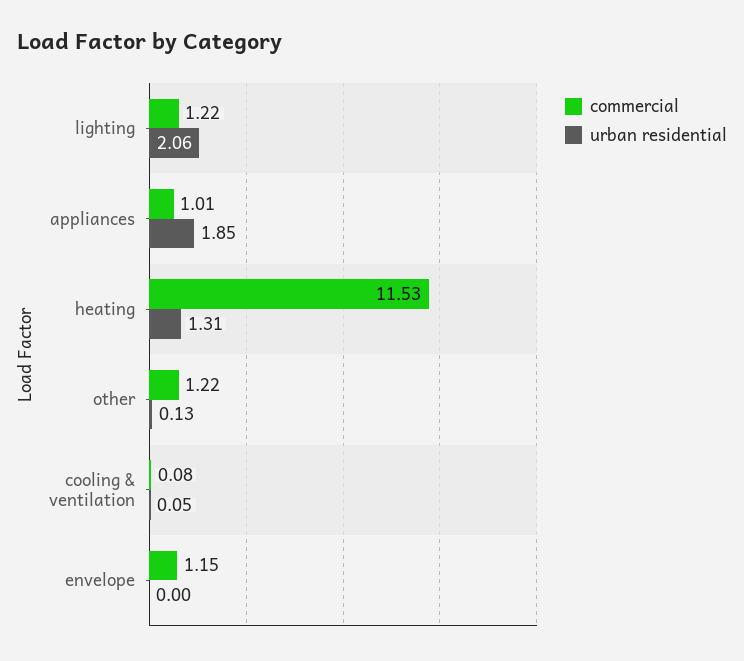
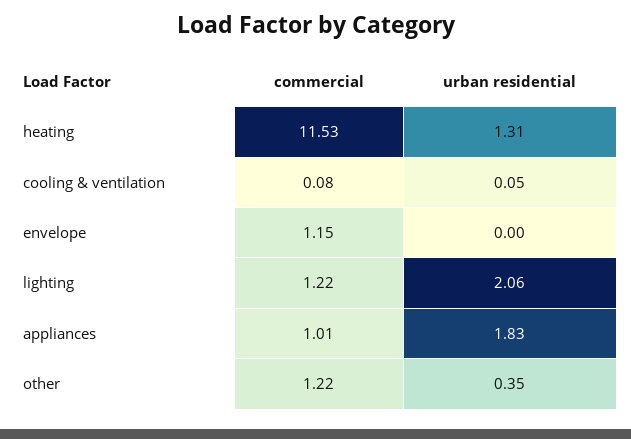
  {
    "commercial": {
      "lighting": 1.22,
      "appliances": 1.01,
      "heating": 11.53,
      "other": 1.22,
      "cooling & ventilation": 0.08,
      "envelope": 1.15
    },
    "urban residential": {
      "lighting": 2.06,
-     "appliances": 1.85,
+     "appliances": 1.83,
      "heating": 1.31,
-     "other": 0.13,
+     "other": 0.35,
      "cooling & ventilation": 0.05,
      "envelope": 0
    }
  }

